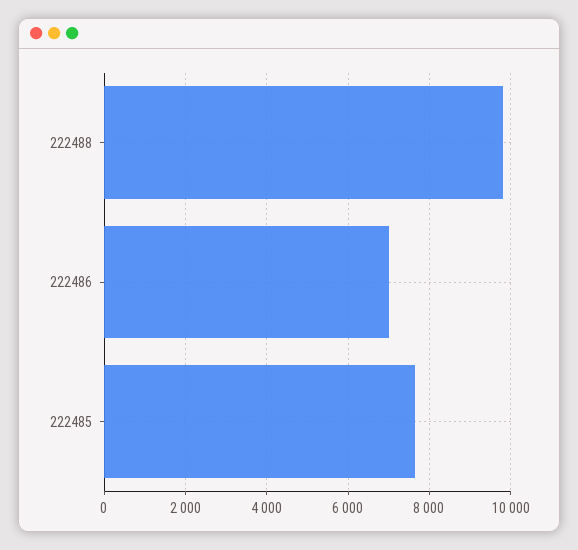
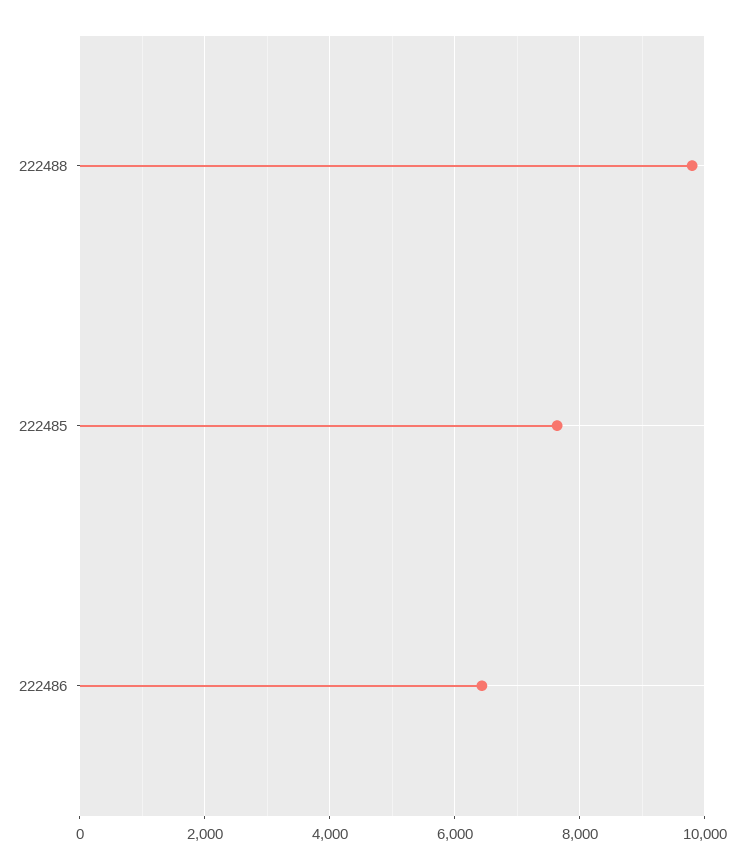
  {
    "222488": 9800,
-   "222486": 7000,
+   "222486": 6400,
    "222485": 7600
  }

